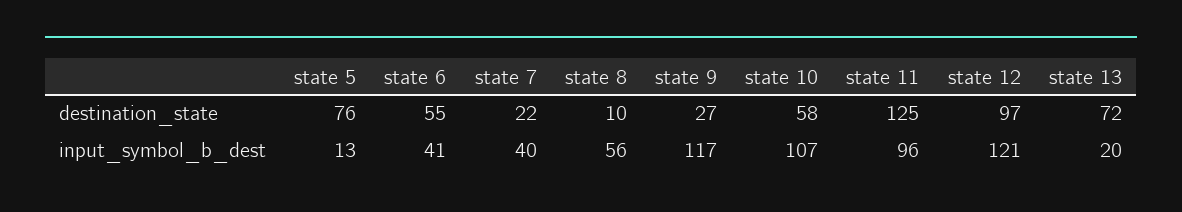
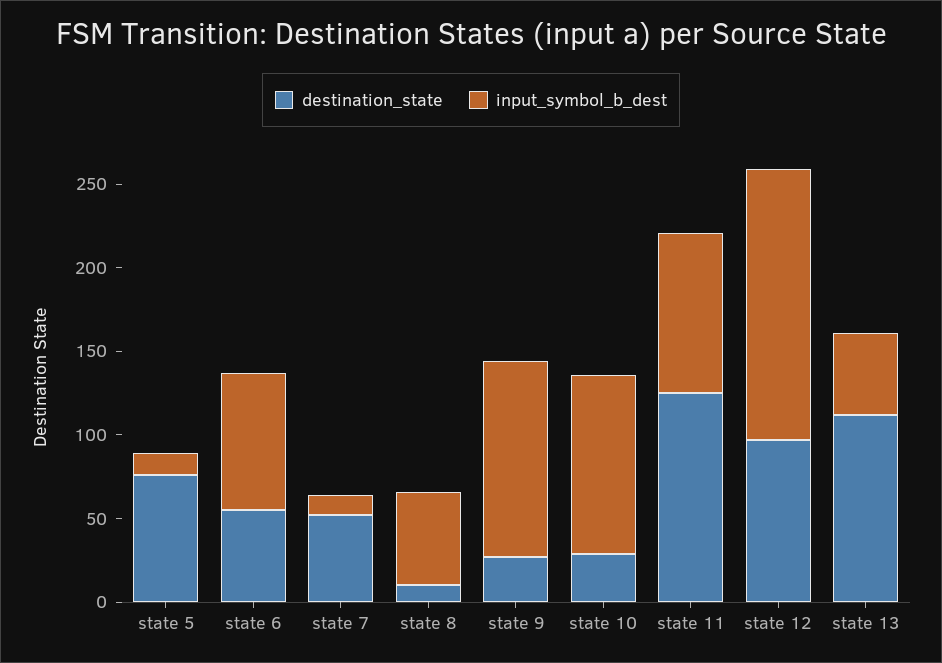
  {
    "destination_state": {
      "state 5": 76,
      "state 6": 55,
-     "state 7": 22,
+     "state 7": 50,
      "state 8": 10,
      "state 9": 27,
-     "state 10": 58,
+     "state 10": 30,
      "state 11": 125,
      "state 12": 97,
-     "state 13": 72
+     "state 13": 110
    },
    "input_symbol_b_dest": {
      "state 5": 13,
-     "state 6": 41,
+     "state 6": 80,
-     "state 7": 40,
+     "state 7": 10,
      "state 8": 56,
      "state 9": 117,
      "state 10": 107,
      "state 11": 96,
-     "state 12": 121,
+     "state 12": 160,
-     "state 13": 20
+     "state 13": 50
    }
  }

